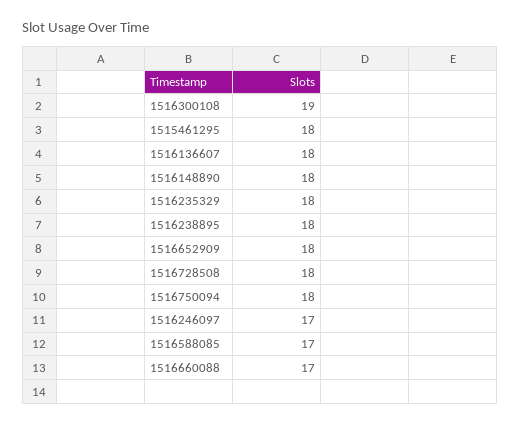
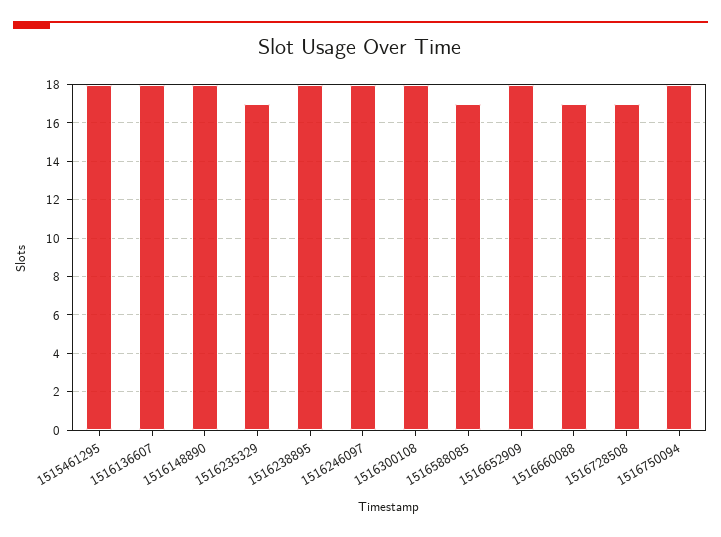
  {
-   "1516300108": 19,
+   "1516300108": 18,
    "1515461295": 18,
    "1516136607": 18,
    "1516148890": 18,
-   "1516235329": 18,
+   "1516235329": 17,
    "1516238895": 18,
    "1516652909": 18,
-   "1516728508": 18,
+   "1516728508": 17,
    "1516750094": 18,
-   "1516246097": 17,
+   "1516246097": 18,
    "1516588085": 17,
    "1516660088": 17
  }

